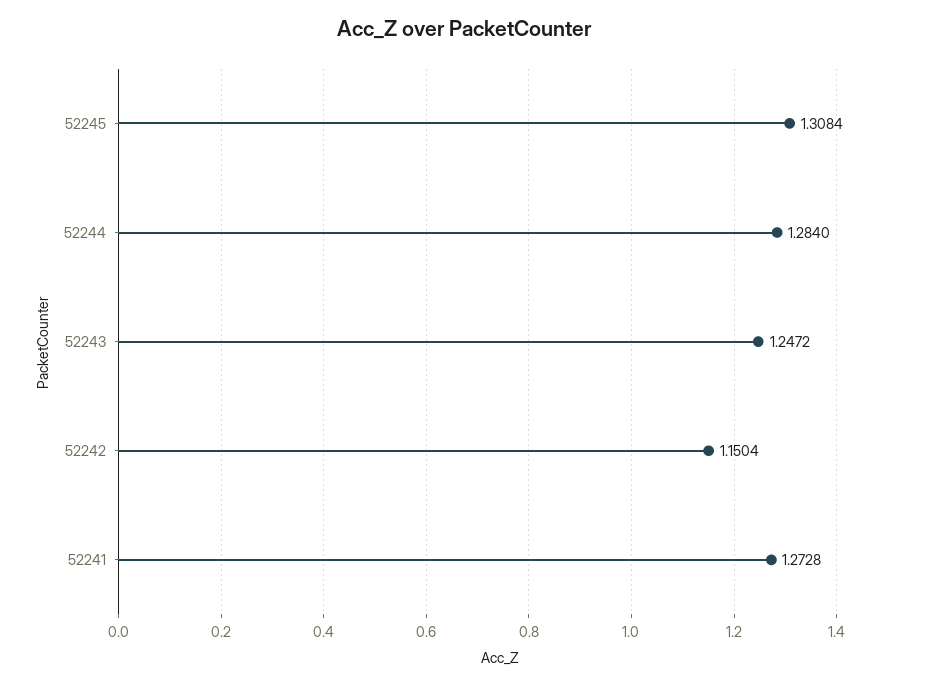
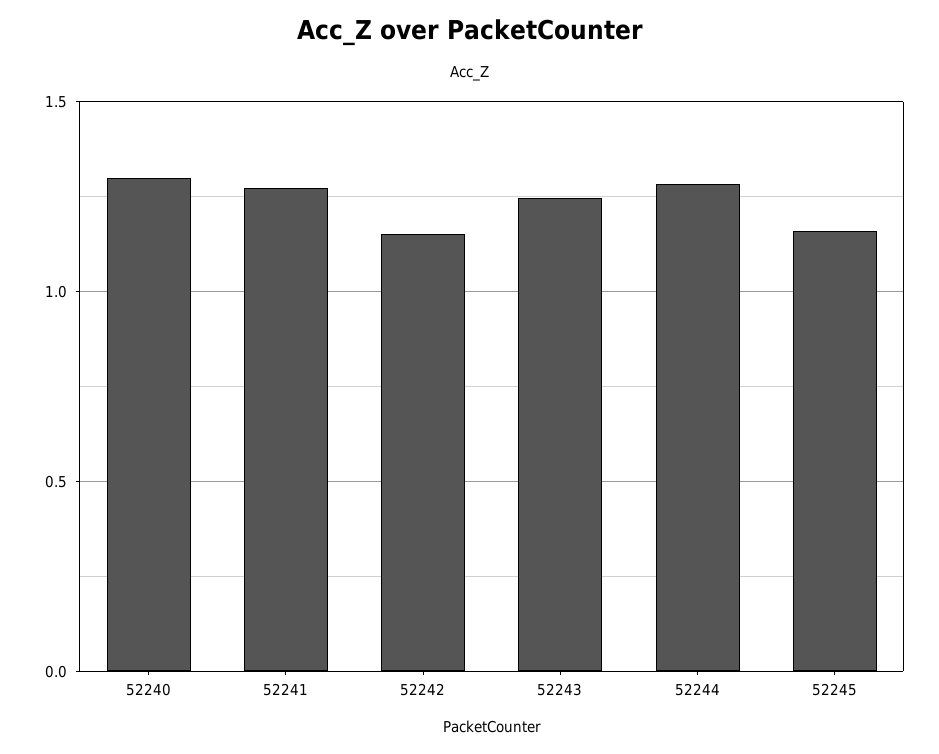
  {
-   "52245": 1.3084,
+   "52245": 1.15,
    "52244": 1.284,
    "52243": 1.2472,
    "52242": 1.1504,
-   "52241": 1.2728
+   "52241": 1.2728,
+   "52240": 1.3
  }

